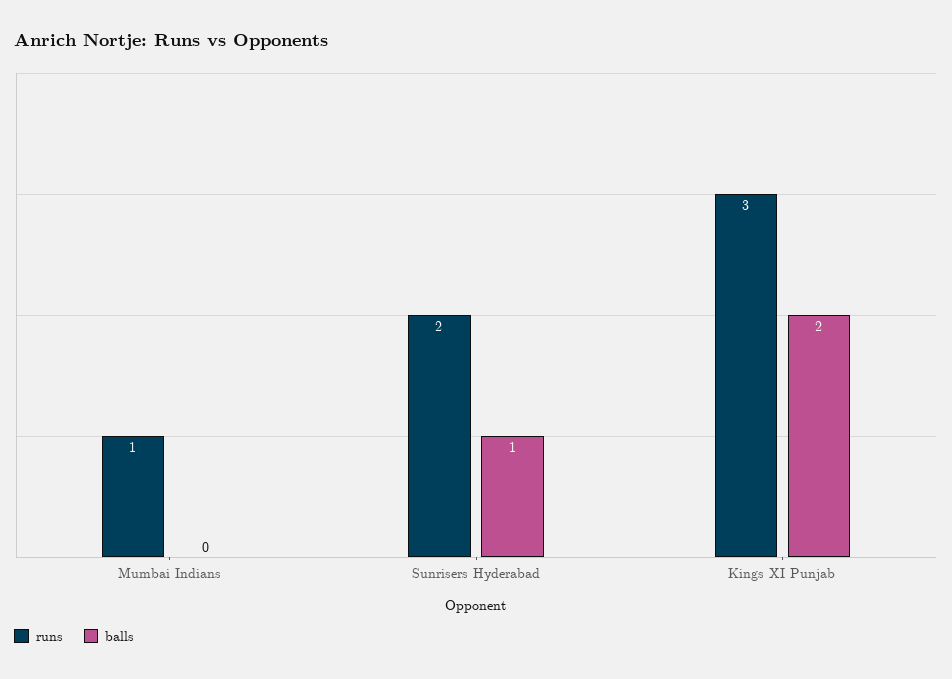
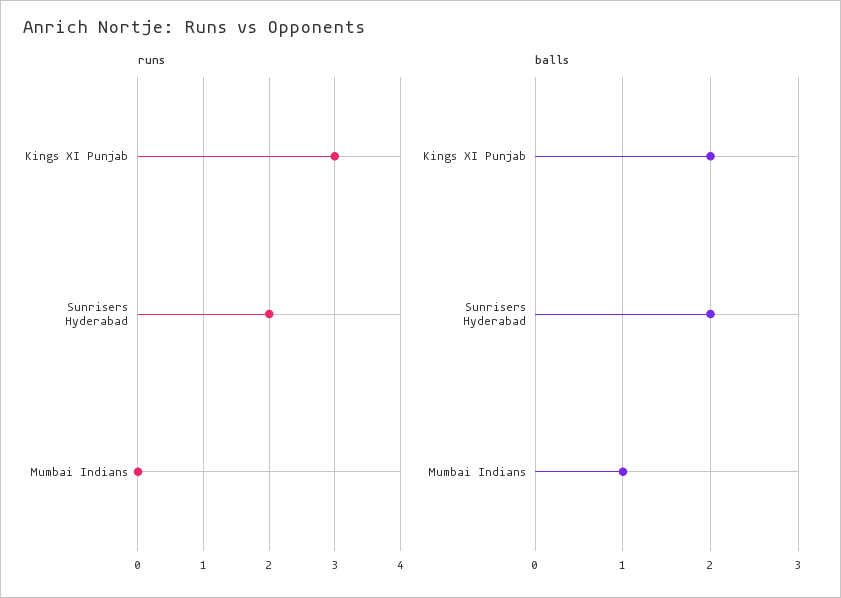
  {
    "runs": {
-     "Mumbai Indians": 1,
+     "Mumbai Indians": 0,
      "Sunrisers Hyderabad": 2,
      "Kings XI Punjab": 3
    },
    "balls": {
-     "Mumbai Indians": 0,
+     "Mumbai Indians": 1,
-     "Sunrisers Hyderabad": 1,
+     "Sunrisers Hyderabad": 2,
      "Kings XI Punjab": 2
    }
  }

